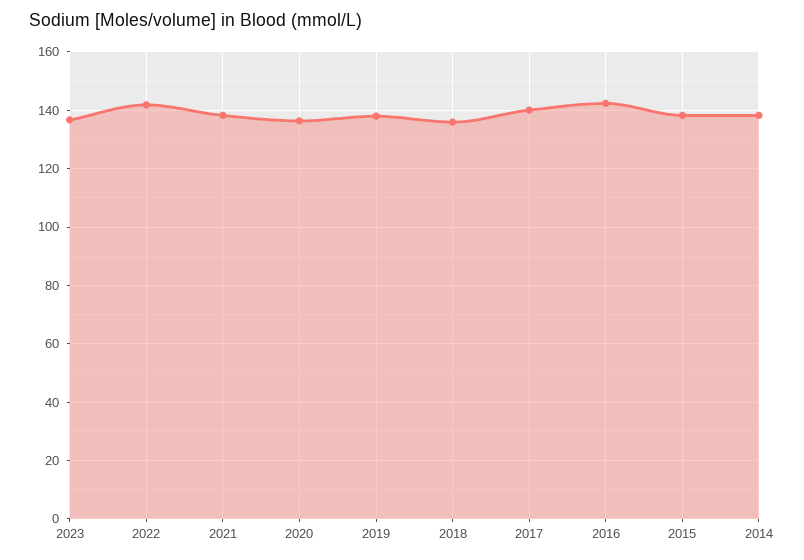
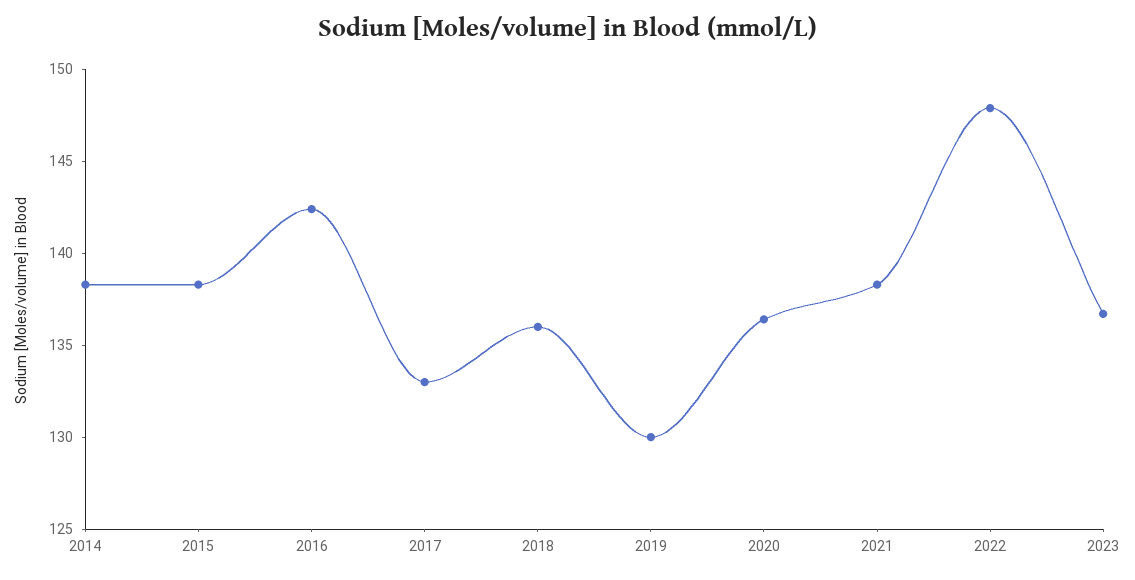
  {
    "2023": 137,
-   "2022": 142.5,
+   "2022": 148,
    "2021": 138,
    "2020": 136,
-   "2019": 137.5,
+   "2019": 130,
    "2018": 136,
-   "2017": 140,
+   "2017": 133,
    "2016": 142,
    "2015": 138,
    "2014": 138
  }

